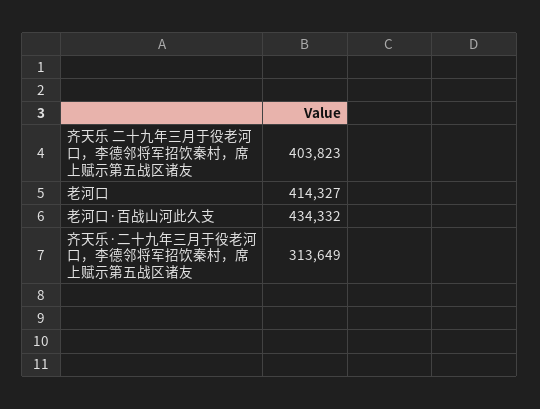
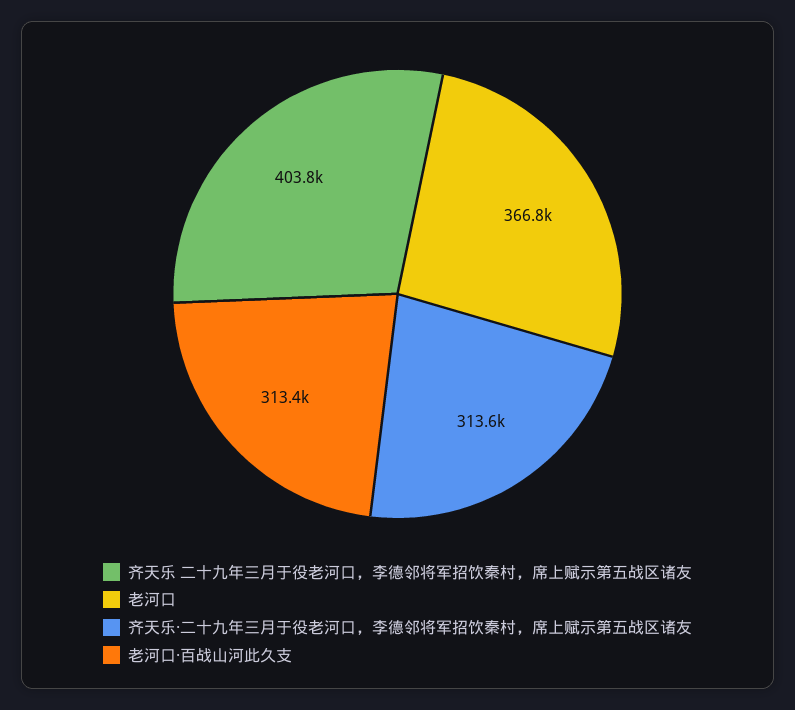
  {
    "齐天乐 二十九年三月于役老河口，李德邻将军招饮秦村，席上赋示第五战区诸友": 403823,
-   "老河口": 414327,
+   "老河口": 366800,
-   "老河口·百战山河此久支": 434332,
+   "老河口·百战山河此久支": 313400,
    "齐天乐·二十九年三月于役老河口，李德邻将军招饮秦村，席上赋示第五战区诸友": 313649
  }

